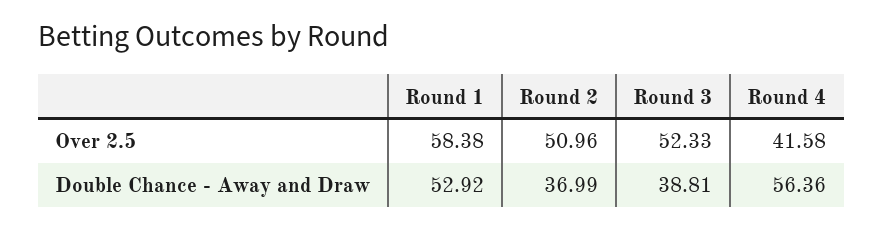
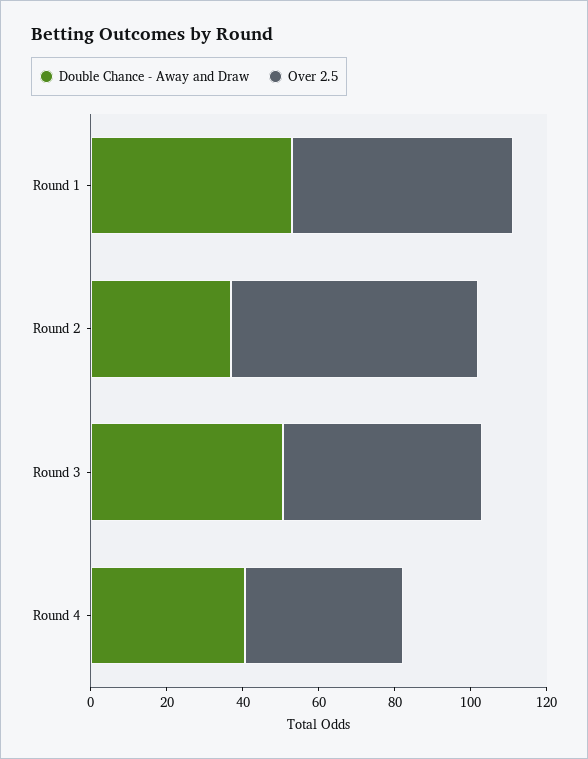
  {
    "Over 2.5": {
      "Round 1": 58.38,
-     "Round 2": 50.96,
+     "Round 2": 65,
      "Round 3": 52.33,
      "Round 4": 41.58
    },
    "Double Chance - Away and Draw": {
      "Round 1": 52.92,
      "Round 2": 36.99,
-     "Round 3": 38.81,
+     "Round 3": 50,
-     "Round 4": 56.36
+     "Round 4": 40
    }
  }

